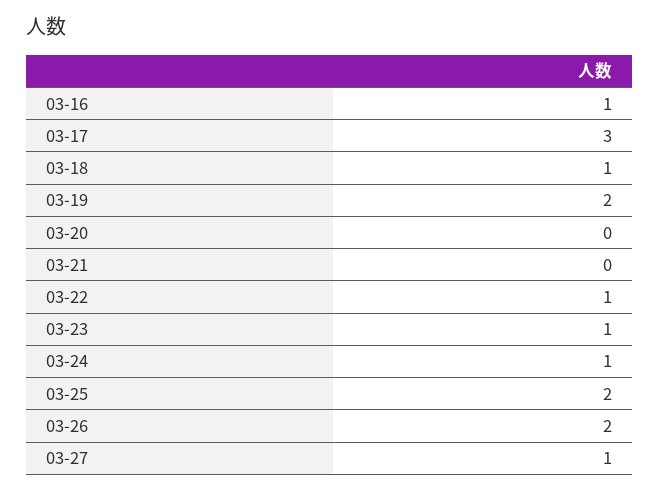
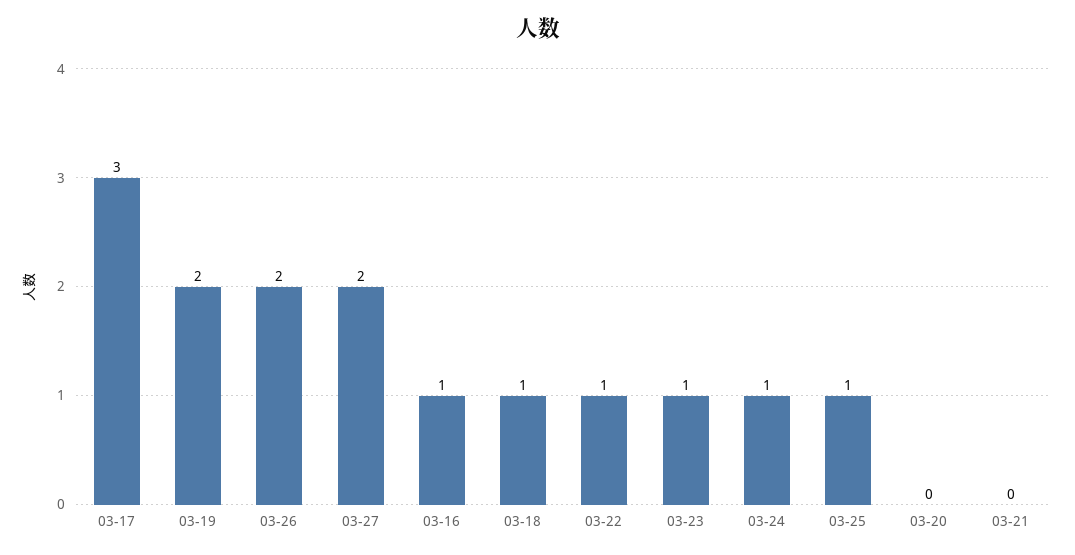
  {
    "03-16": 1,
    "03-17": 3,
    "03-18": 1,
    "03-19": 2,
    "03-20": 0,
    "03-21": 0,
    "03-22": 1,
    "03-23": 1,
    "03-24": 1,
-   "03-25": 2,
+   "03-25": 1,
    "03-26": 2,
-   "03-27": 1
+   "03-27": 2
  }

